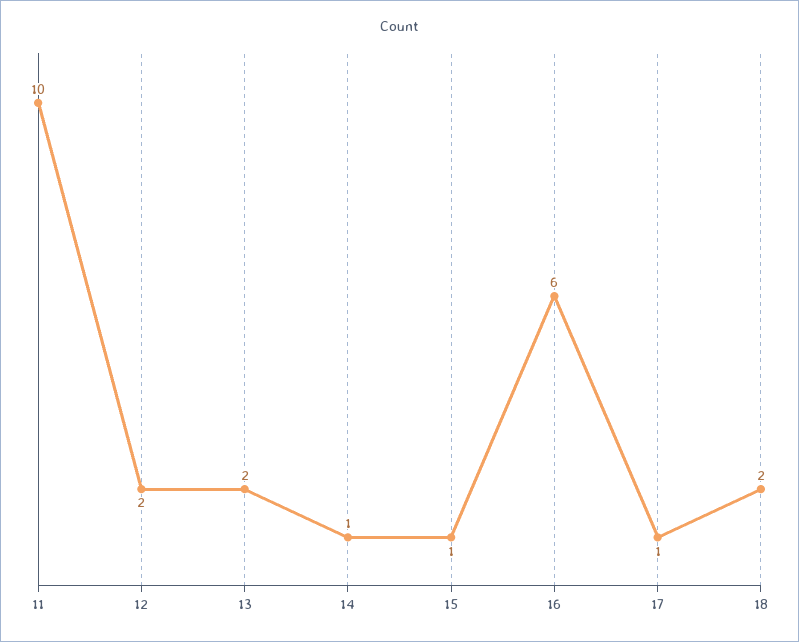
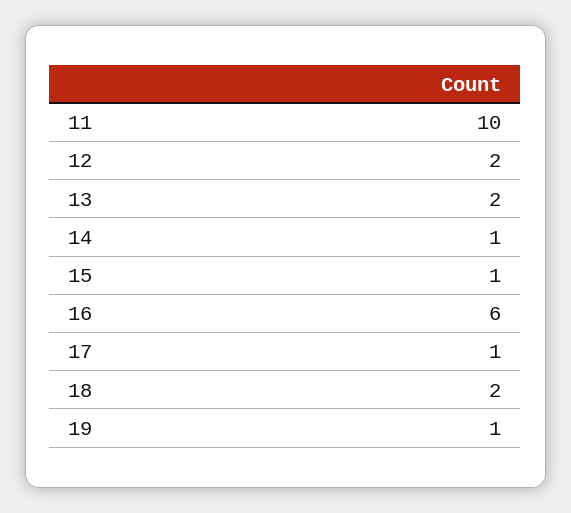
  {
    "11": 10,
    "12": 2,
    "13": 2,
    "14": 1,
    "15": 1,
    "16": 6,
    "17": 1,
-   "18": 2
+   "18": 2,
+   "19": 1
  }

